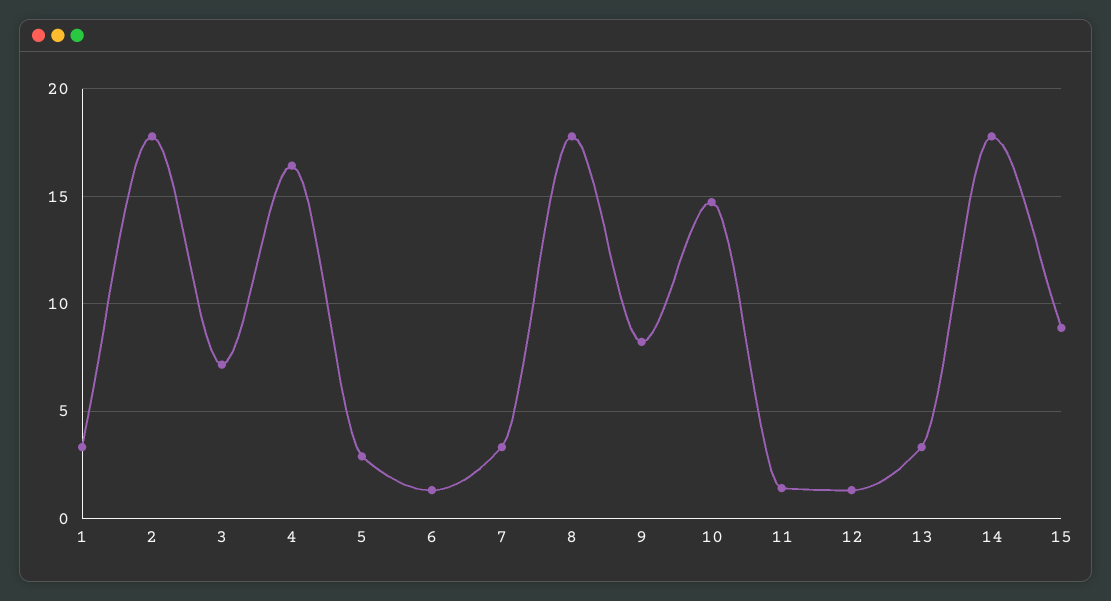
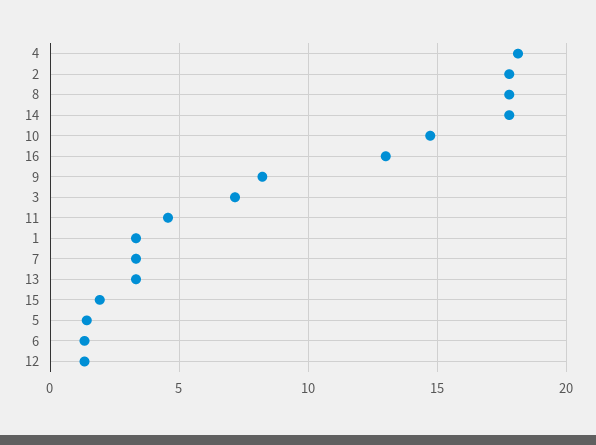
  {
    "1": 3.5,
    "2": 18,
    "3": 7,
-   "4": 16.5,
+   "4": 18,
-   "5": 3,
+   "5": 1.5,
    "6": 1.5,
    "7": 3.5,
    "8": 18,
    "9": 8,
    "10": 14.5,
-   "11": 1.5,
+   "11": 4.5,
    "12": 1.5,
    "13": 3.5,
    "14": 18,
-   "15": 9
+   "15": 2,
+   "16": 13
  }

